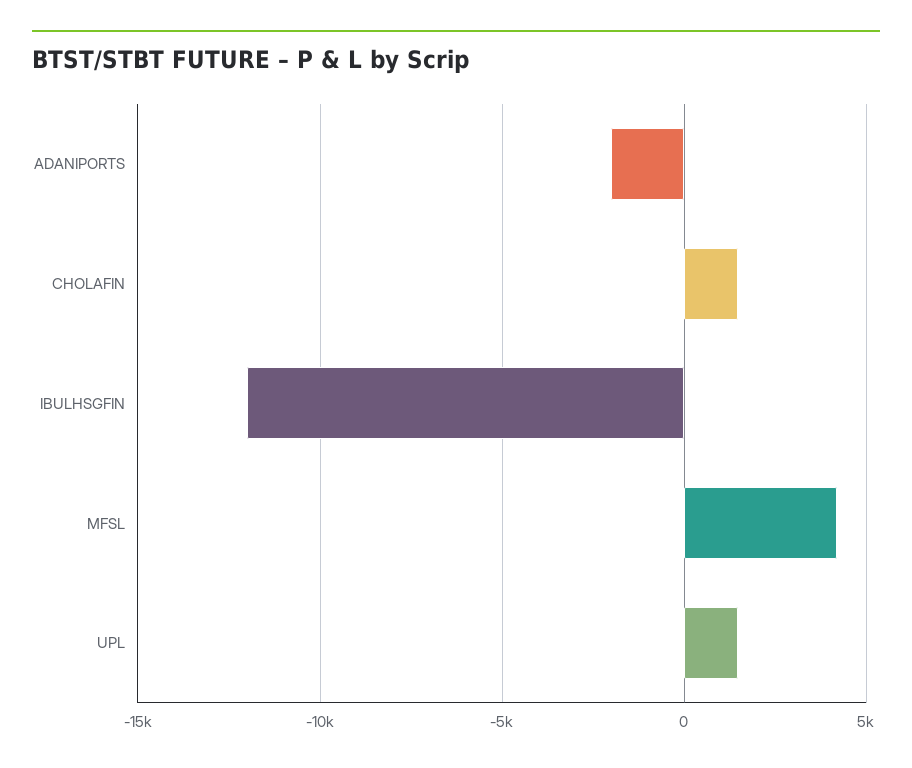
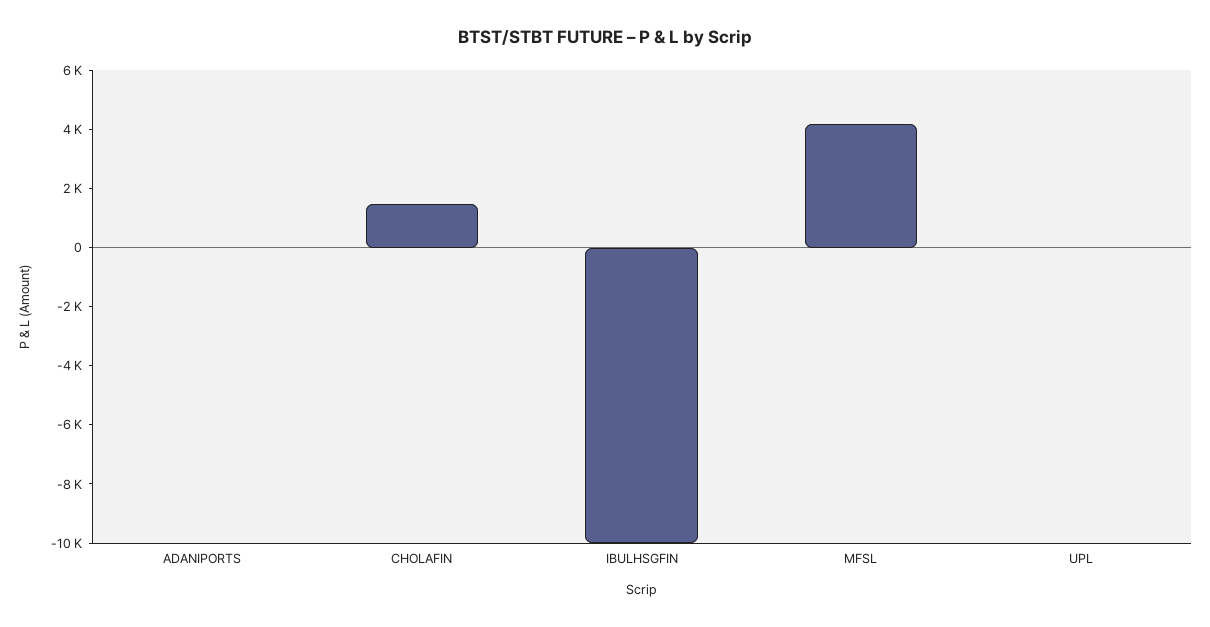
  {
-   "ADANIPORTS": -2000,
+   "ADANIPORTS": 0,
    "CHOLAFIN": 1500,
-   "IBULHSGFIN": -12000,
+   "IBULHSGFIN": -10000,
    "MFSL": 4000,
-   "UPL": 1500
+   "UPL": 0
  }

